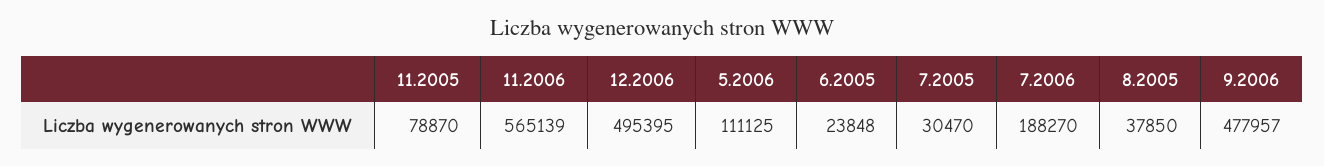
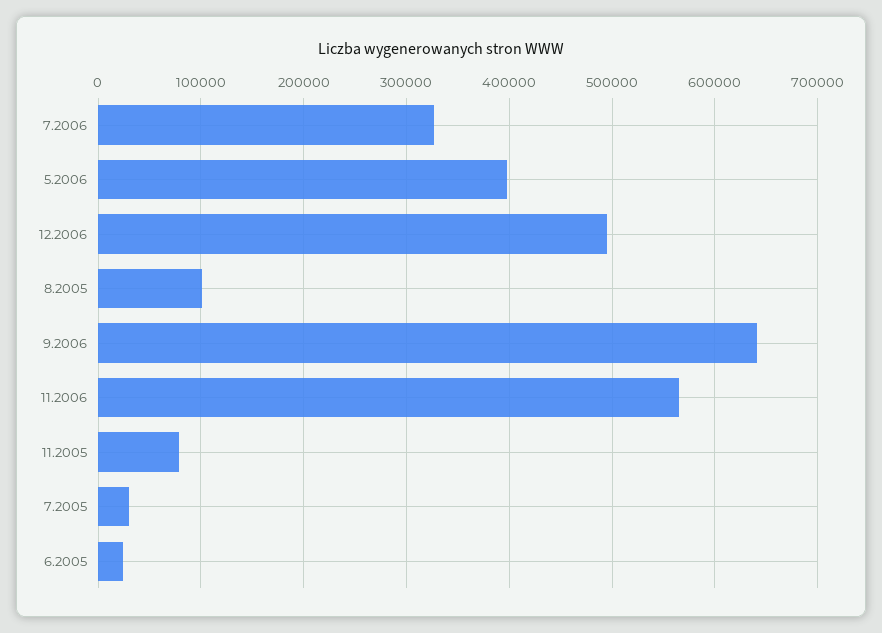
  {
    "11.2005": 78870,
    "11.2006": 565139,
    "12.2006": 495395,
-   "5.2006": 111125,
+   "5.2006": 400000,
    "6.2005": 23848,
    "7.2005": 30470,
-   "7.2006": 188270,
+   "7.2006": 330000,
-   "8.2005": 37850,
+   "8.2005": 100000,
-   "9.2006": 477957
+   "9.2006": 640000
  }

